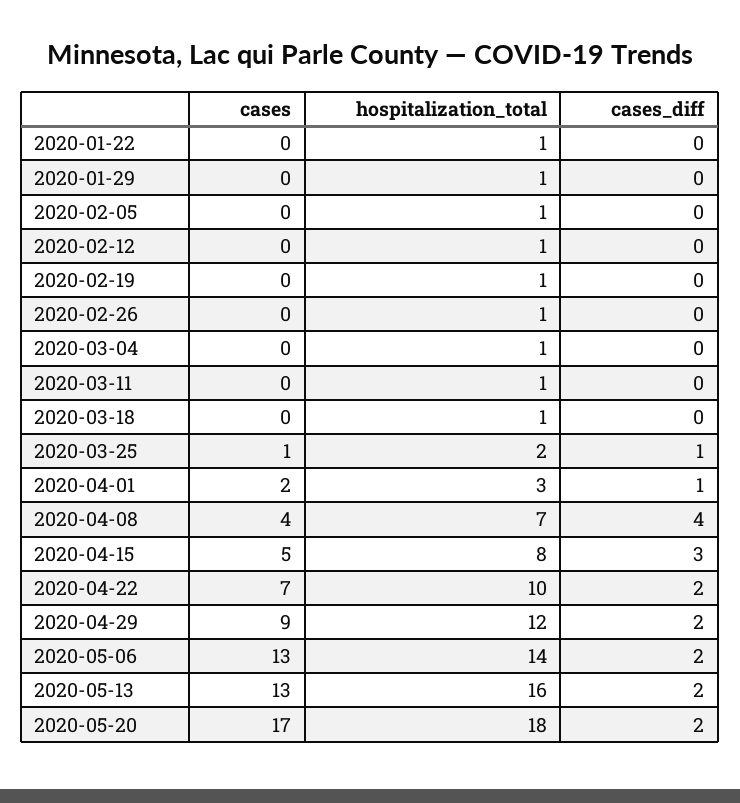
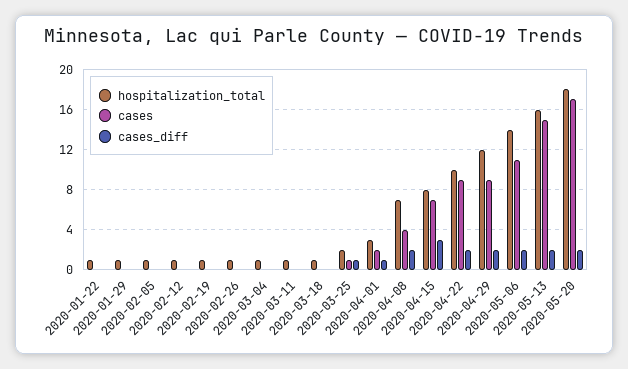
  {
    "cases": {
      "2020-01-22": 0,
      "2020-01-29": 0,
      "2020-02-05": 0,
      "2020-02-12": 0,
      "2020-02-19": 0,
      "2020-02-26": 0,
      "2020-03-04": 0,
      "2020-03-11": 0,
      "2020-03-18": 0,
      "2020-03-25": 1,
      "2020-04-01": 2,
      "2020-04-08": 4,
-     "2020-04-15": 5,
+     "2020-04-15": 7,
-     "2020-04-22": 7,
+     "2020-04-22": 9,
      "2020-04-29": 9,
-     "2020-05-06": 13,
+     "2020-05-06": 11,
-     "2020-05-13": 13,
+     "2020-05-13": 15,
      "2020-05-20": 17
    },
    "hospitalization_total": {
      "2020-01-22": 1,
      "2020-01-29": 1,
      "2020-02-05": 1,
      "2020-02-12": 1,
      "2020-02-19": 1,
      "2020-02-26": 1,
      "2020-03-04": 1,
      "2020-03-11": 1,
      "2020-03-18": 1,
      "2020-03-25": 2,
      "2020-04-01": 3,
      "2020-04-08": 7,
      "2020-04-15": 8,
      "2020-04-22": 10,
      "2020-04-29": 12,
      "2020-05-06": 14,
      "2020-05-13": 16,
      "2020-05-20": 18
    },
    "cases_diff": {
      "2020-01-22": 0,
      "2020-01-29": 0,
      "2020-02-05": 0,
      "2020-02-12": 0,
      "2020-02-19": 0,
      "2020-02-26": 0,
      "2020-03-04": 0,
      "2020-03-11": 0,
      "2020-03-18": 0,
      "2020-03-25": 1,
      "2020-04-01": 1,
-     "2020-04-08": 4,
+     "2020-04-08": 2,
      "2020-04-15": 3,
      "2020-04-22": 2,
      "2020-04-29": 2,
      "2020-05-06": 2,
      "2020-05-13": 2,
      "2020-05-20": 2
    }
  }

